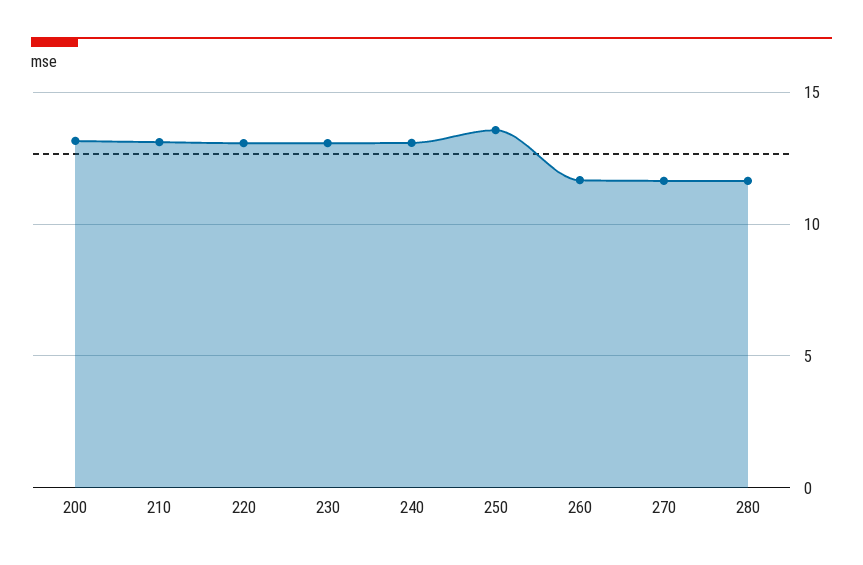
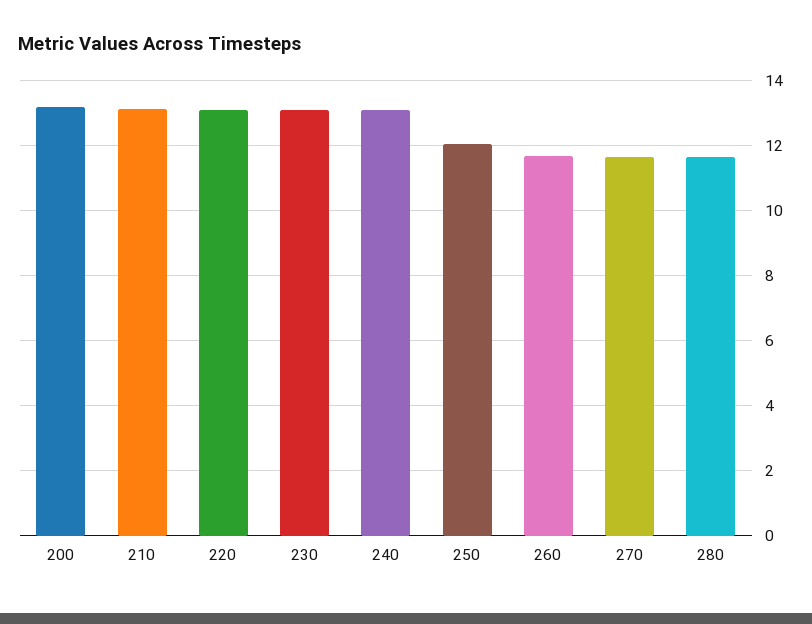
  {
    "200": 13.2,
    "210": 13.2,
    "220": 13,
    "230": 13,
    "240": 13,
-   "250": 13.5,
+   "250": 12,
    "260": 11.6,
    "270": 11.6,
    "280": 11.6
  }

